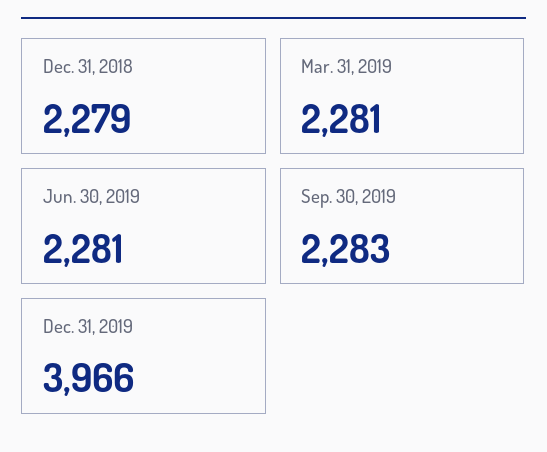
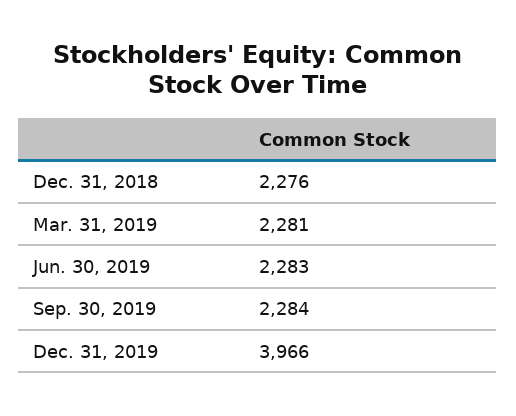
  {
-   "Dec. 31, 2018": 2279,
+   "Dec. 31, 2018": 2276,
    "Mar. 31, 2019": 2281,
-   "Jun. 30, 2019": 2281,
+   "Jun. 30, 2019": 2283,
-   "Sep. 30, 2019": 2283,
+   "Sep. 30, 2019": 2284,
    "Dec. 31, 2019": 3966
  }

